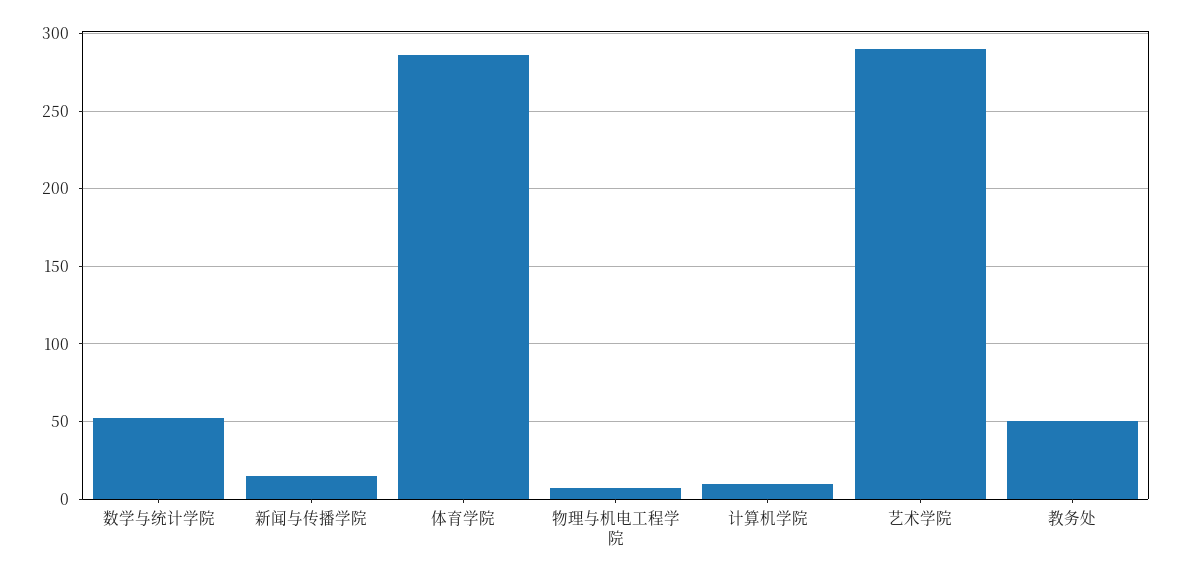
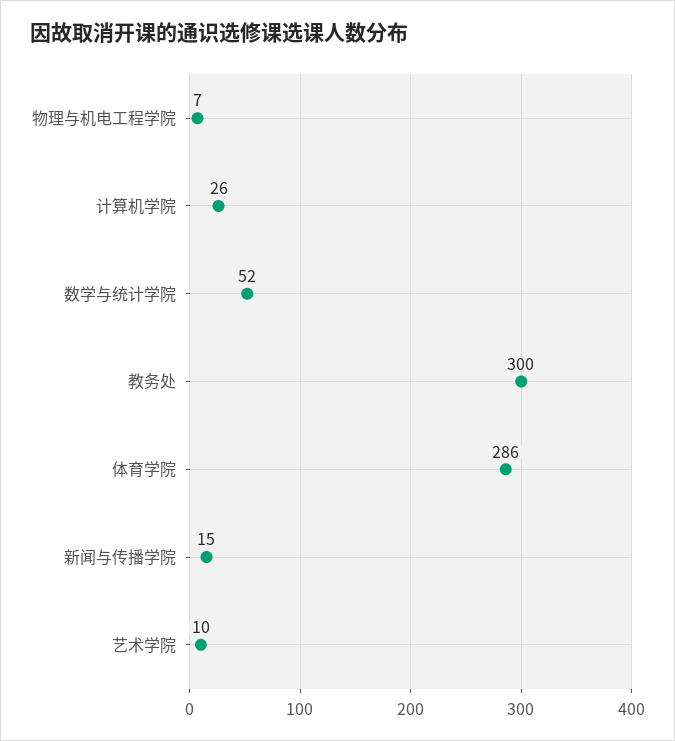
  {
    "数学与统计学院": 52,
    "新闻与传播学院": 15,
    "体育学院": 286,
    "物理与机电工程学院": 7,
-   "计算机学院": 10,
+   "计算机学院": 26,
-   "艺术学院": 290,
+   "艺术学院": 10,
-   "教务处": 50
+   "教务处": 300
  }

